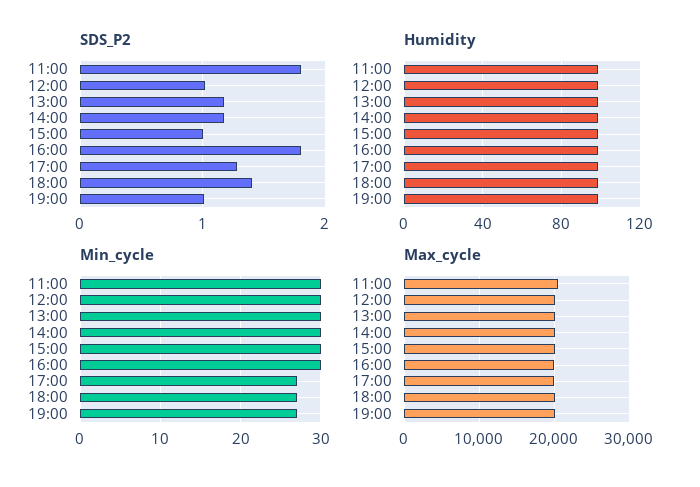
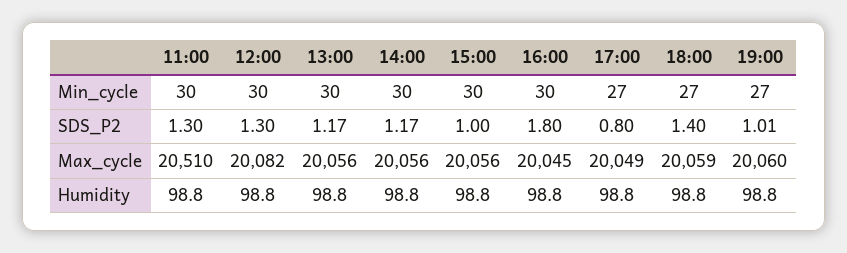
  {
    "SDS_P2": {
-     "11:00": 1.8,
+     "11:00": 1.3,
-     "12:00": 1,
+     "12:00": 1.3,
      "13:00": 1.17,
      "14:00": 1.17,
      "15:00": 1,
      "16:00": 1.8,
-     "17:00": 1.3,
+     "17:00": 0.8,
      "18:00": 1.4,
      "19:00": 1.01
    },
    "Humidity": {
      "11:00": 98.8,
      "12:00": 98.8,
      "13:00": 98.8,
      "14:00": 98.8,
      "15:00": 98.8,
      "16:00": 98.8,
      "17:00": 98.8,
      "18:00": 98.8,
      "19:00": 98.8
    },
    "Min_cycle": {
      "11:00": 30,
      "12:00": 30,
      "13:00": 30,
      "14:00": 30,
      "15:00": 30,
      "16:00": 30,
      "17:00": 27,
      "18:00": 27,
      "19:00": 27
    },
    "Max_cycle": {
      "11:00": 20510,
      "12:00": 20082,
      "13:00": 20056,
      "14:00": 20056,
      "15:00": 20056,
      "16:00": 20045,
      "17:00": 20049,
      "18:00": 20059,
      "19:00": 20060
    }
  }

